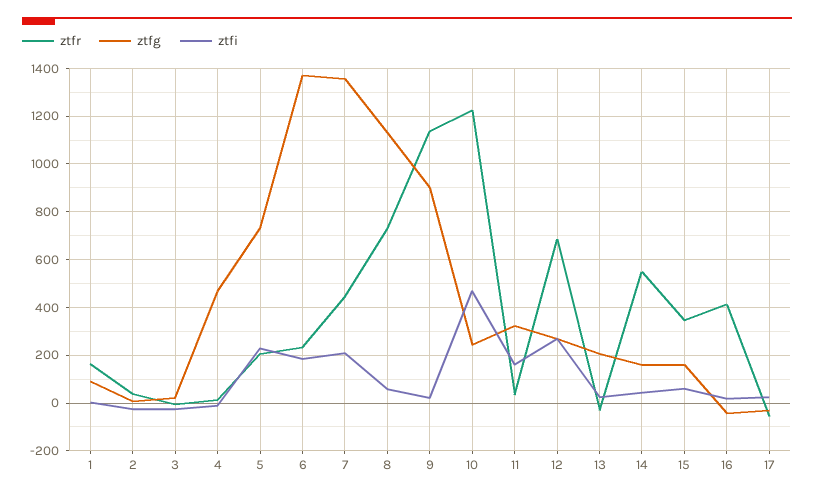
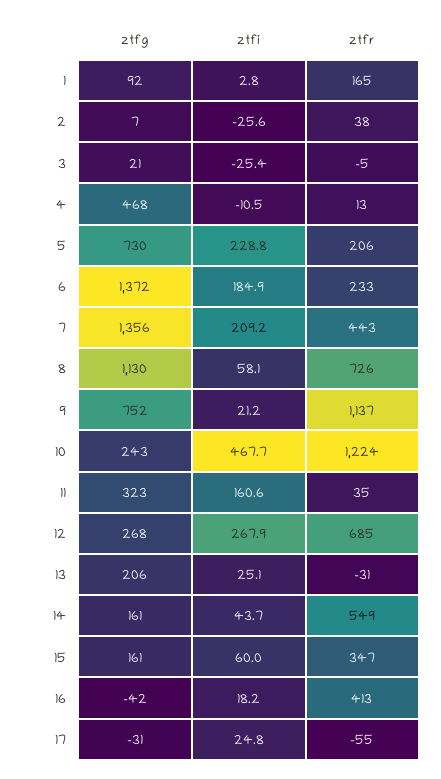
  {
    "ztfr": {
      "1": 165,
      "2": 38,
      "3": -5,
      "4": 13,
      "5": 206,
      "6": 233,
      "7": 443,
      "8": 726,
      "9": 1137,
      "10": 1224,
      "11": 35,
      "12": 685,
      "13": -31,
      "14": 549,
      "15": 347,
      "16": 413,
      "17": -55
    },
    "ztfg": {
      "1": 92,
      "2": 7,
      "3": 21,
      "4": 468,
      "5": 730,
      "6": 1372,
      "7": 1356,
      "8": 1130,
-     "9": 900,
+     "9": 752,
      "10": 243,
      "11": 323,
      "12": 268,
      "13": 206,
      "14": 161,
      "15": 161,
      "16": -42,
      "17": -31
    },
    "ztfi": {
      "1": 2.8,
      "2": -25.6,
      "3": -25.4,
      "4": -10.5,
      "5": 228.8,
      "6": 184.9,
      "7": 209.2,
      "8": 58.1,
      "9": 21.2,
      "10": 467.7,
      "11": 160.6,
      "12": 267.9,
      "13": 25.1,
      "14": 43.7,
      "15": 60,
      "16": 18.2,
      "17": 24.8
    }
  }

